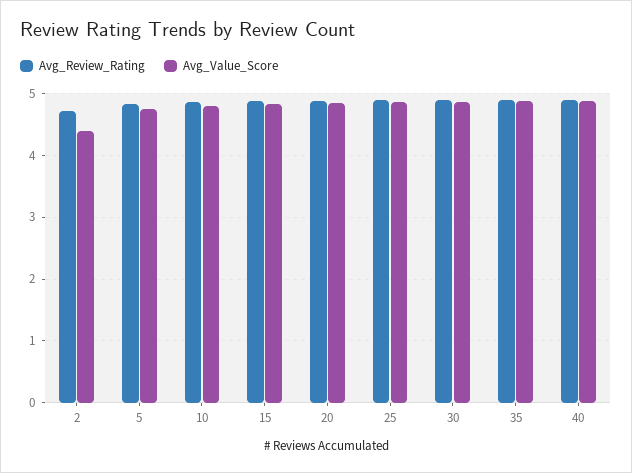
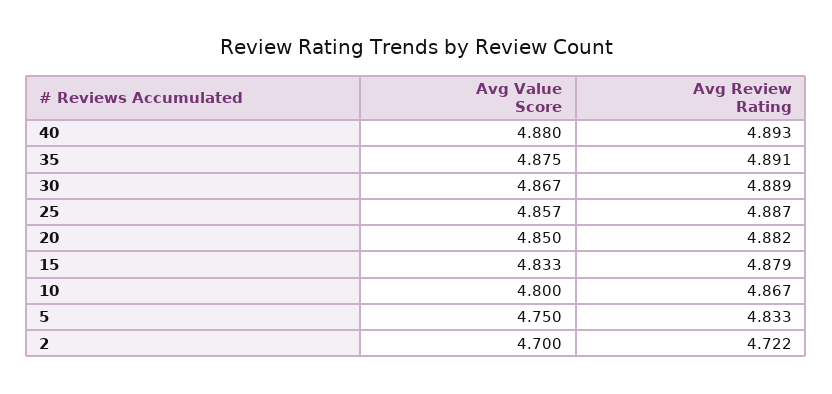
  {
    "Avg_Review_Rating": {
      "2": 4.722,
      "5": 4.833,
      "10": 4.867,
      "15": 4.879,
      "20": 4.882,
      "25": 4.887,
      "30": 4.889,
      "35": 4.891,
      "40": 4.893
    },
    "Avg_Value_Score": {
-     "2": 4.4,
+     "2": 4.7,
      "5": 4.75,
      "10": 4.8,
      "15": 4.833,
      "20": 4.85,
      "25": 4.857,
      "30": 4.867,
      "35": 4.875,
      "40": 4.88
    }
  }

